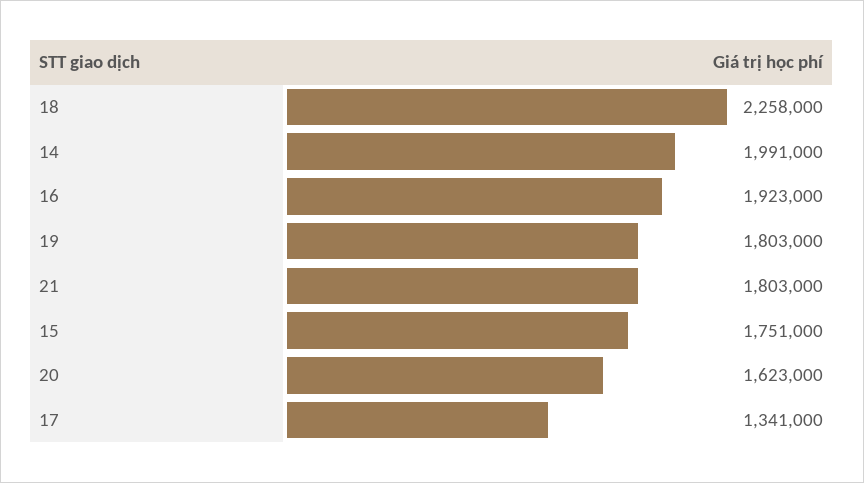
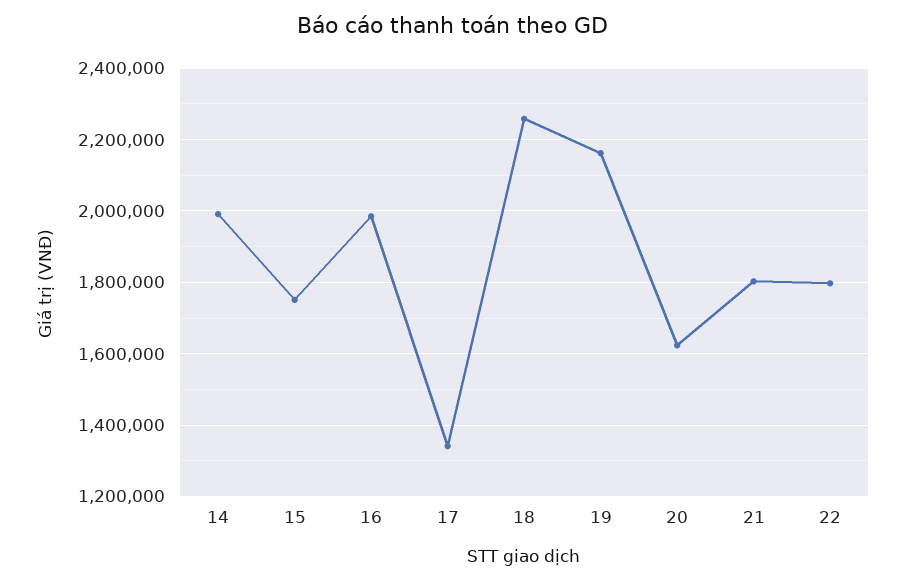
  {
    "18": 2258000,
    "14": 1991000,
-   "16": 1923000,
+   "16": 1980000,
-   "19": 1803000,
+   "19": 2160000,
    "21": 1803000,
    "15": 1751000,
    "20": 1623000,
-   "17": 1341000
+   "17": 1341000,
+   "22": 1800000
  }

